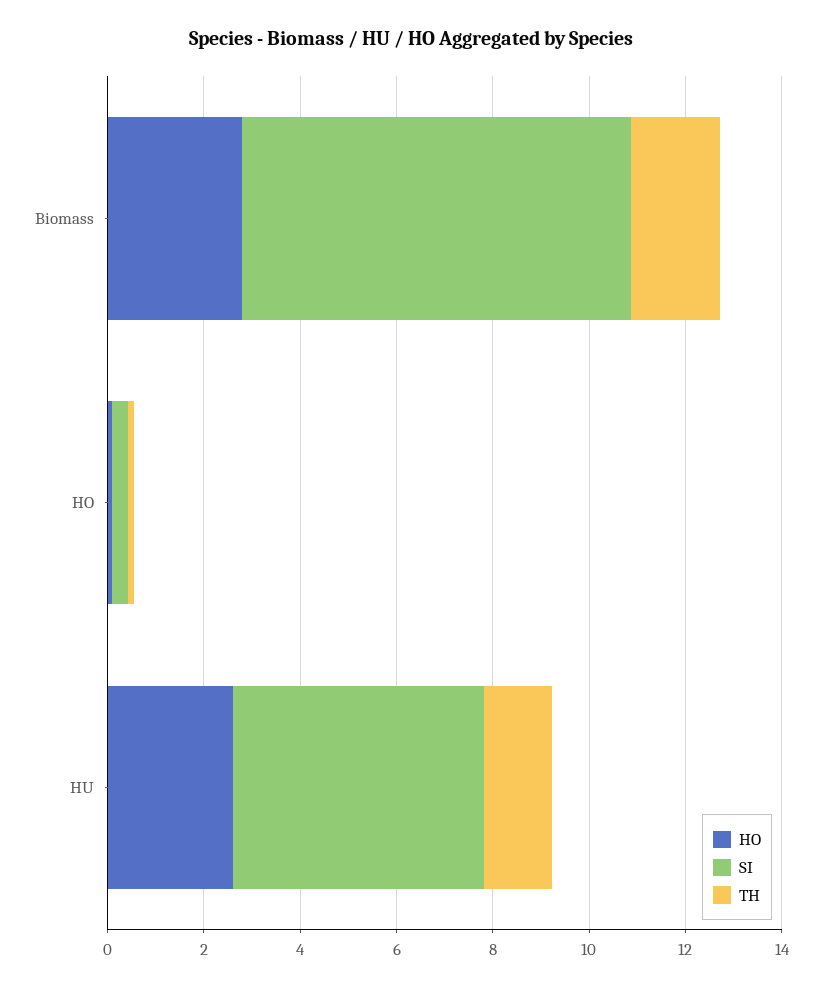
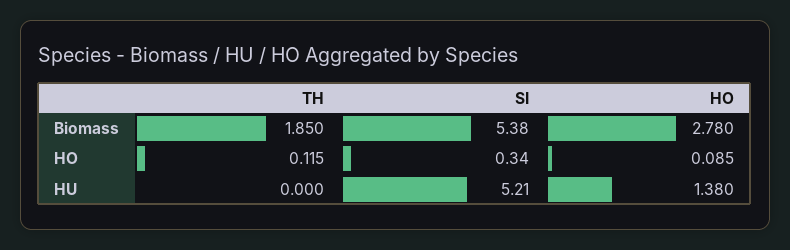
  {
    "HO": {
      "Biomass": 2.78,
      "HO": 0.085,
-     "HU": 2.5
+     "HU": 1.38
    },
    "SI": {
-     "Biomass": 8,
+     "Biomass": 5.38,
      "HO": 0.34,
      "HU": 5.21
    },
    "TH": {
      "Biomass": 1.85,
      "HO": 0.115,
-     "HU": 1.5
+     "HU": 0
    }
  }

